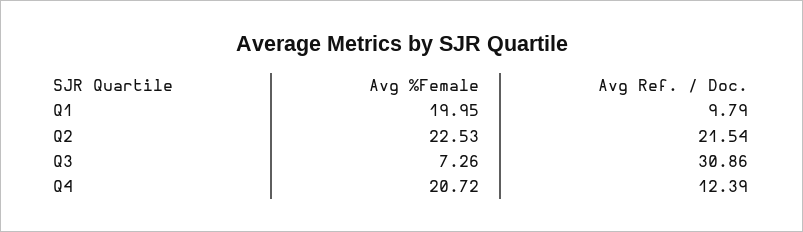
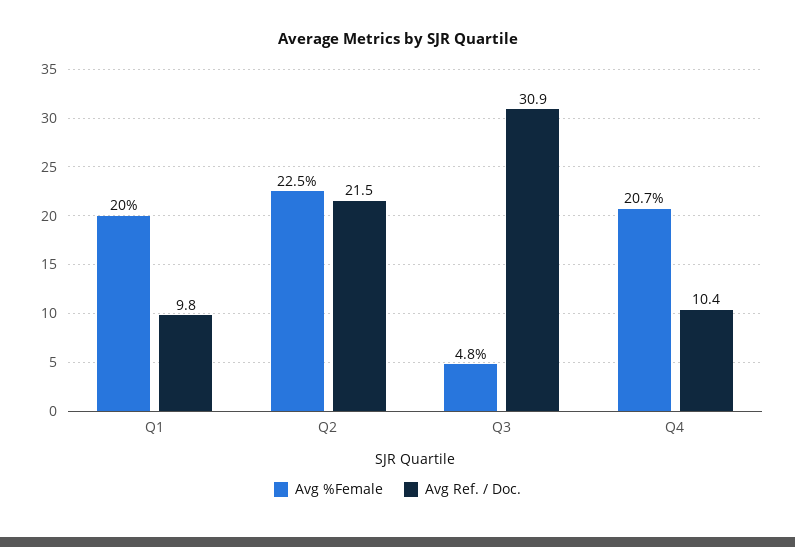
  {
    "Avg %Female": {
      "Q1": 19.95,
      "Q2": 22.53,
-     "Q3": 7.26,
+     "Q3": 4.8,
      "Q4": 20.72
    },
    "Avg Ref. / Doc.": {
      "Q1": 9.79,
      "Q2": 21.54,
      "Q3": 30.86,
-     "Q4": 12.39
+     "Q4": 10.4
    }
  }

